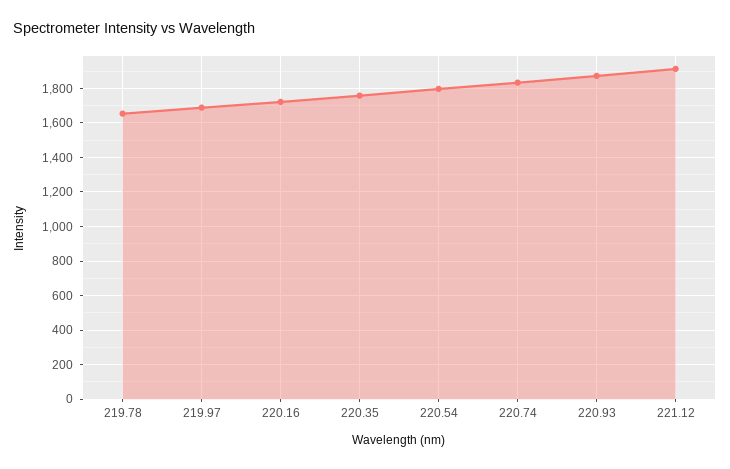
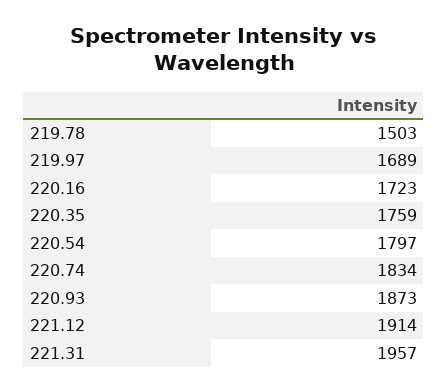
  {
-   "219.78": 1650,
+   "219.78": 1503,
    "219.97": 1689,
    "220.16": 1723,
    "220.35": 1759,
    "220.54": 1797,
    "220.74": 1834,
    "220.93": 1873,
-   "221.12": 1914
+   "221.12": 1914,
+   "221.31": 1957
  }

